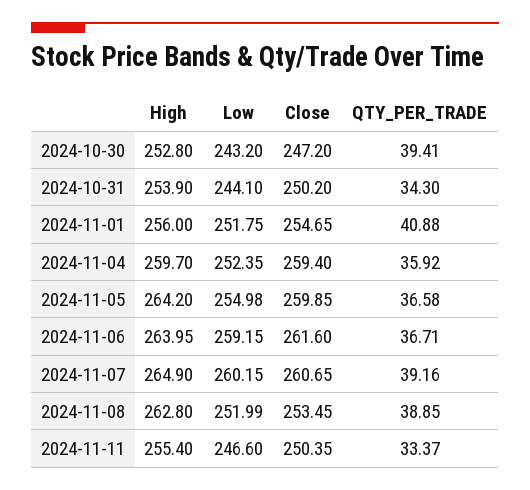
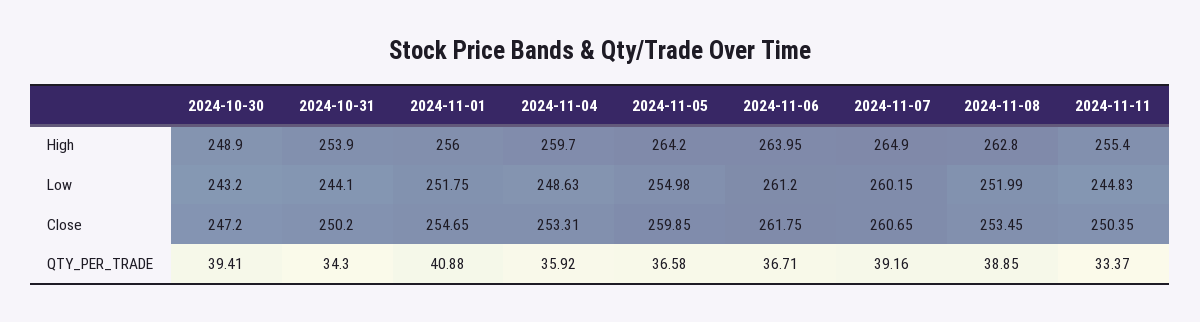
  {
    "High": {
-     "2024-10-30": 252.8,
+     "2024-10-30": 248.9,
      "2024-10-31": 253.9,
      "2024-11-01": 256,
      "2024-11-04": 259.7,
      "2024-11-05": 264.2,
      "2024-11-06": 263.95,
      "2024-11-07": 264.9,
      "2024-11-08": 262.8,
      "2024-11-11": 255.4
    },
    "Low": {
      "2024-10-30": 243.2,
      "2024-10-31": 244.1,
      "2024-11-01": 251.75,
-     "2024-11-04": 252.35,
+     "2024-11-04": 248.63,
      "2024-11-05": 254.98,
-     "2024-11-06": 259.15,
+     "2024-11-06": 261.2,
      "2024-11-07": 260.15,
      "2024-11-08": 251.99,
-     "2024-11-11": 246.6
+     "2024-11-11": 244.83
    },
    "Close": {
      "2024-10-30": 247.2,
      "2024-10-31": 250.2,
      "2024-11-01": 254.65,
-     "2024-11-04": 259.4,
+     "2024-11-04": 253.31,
      "2024-11-05": 259.85,
-     "2024-11-06": 261.6,
+     "2024-11-06": 261.75,
      "2024-11-07": 260.65,
      "2024-11-08": 253.45,
      "2024-11-11": 250.35
    },
    "QTY_PER_TRADE": {
      "2024-10-30": 39.41,
      "2024-10-31": 34.3,
      "2024-11-01": 40.88,
      "2024-11-04": 35.92,
      "2024-11-05": 36.58,
      "2024-11-06": 36.71,
      "2024-11-07": 39.16,
      "2024-11-08": 38.85,
      "2024-11-11": 33.37
    }
  }

